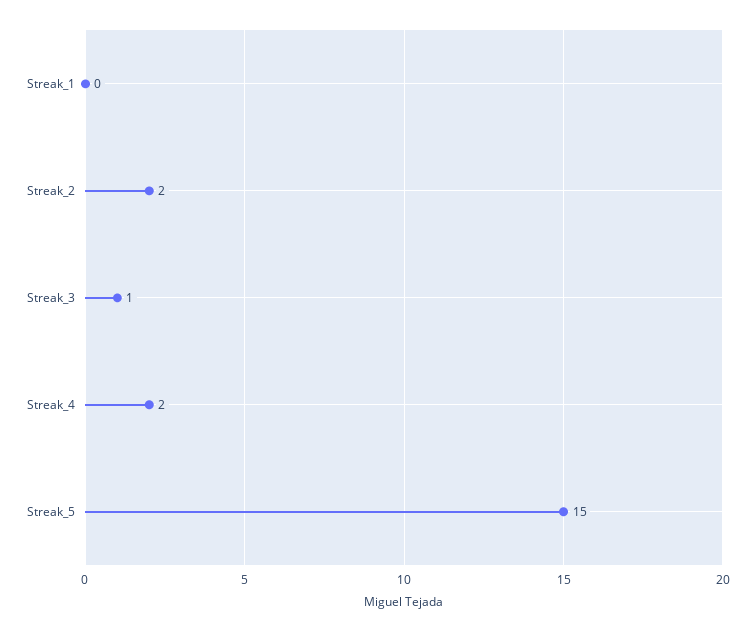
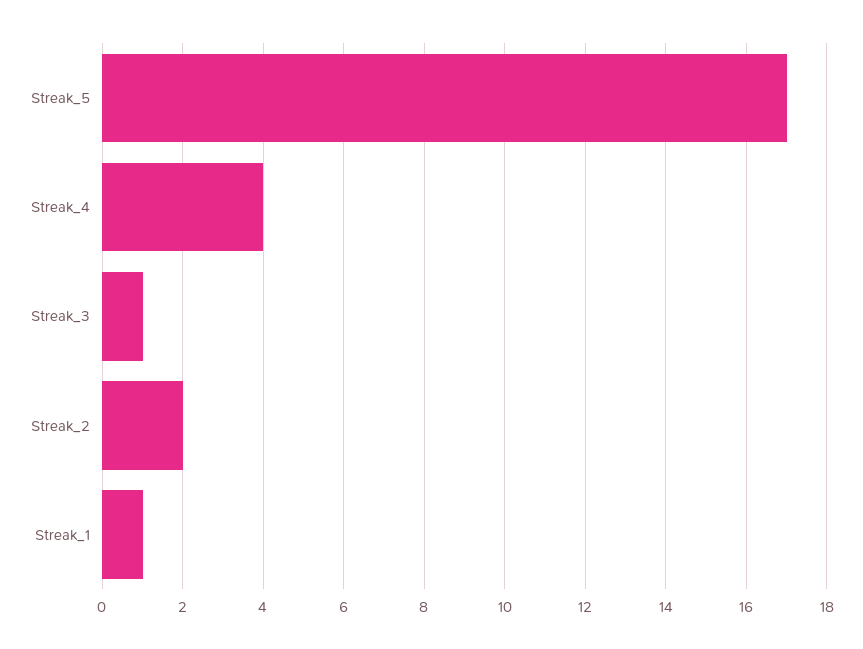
  {
-   "Streak_1": 0,
+   "Streak_1": 1,
    "Streak_2": 2,
    "Streak_3": 1,
-   "Streak_4": 2,
+   "Streak_4": 4,
-   "Streak_5": 15
+   "Streak_5": 17
  }

